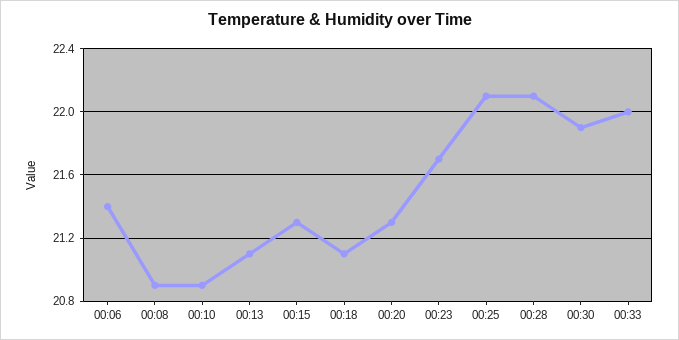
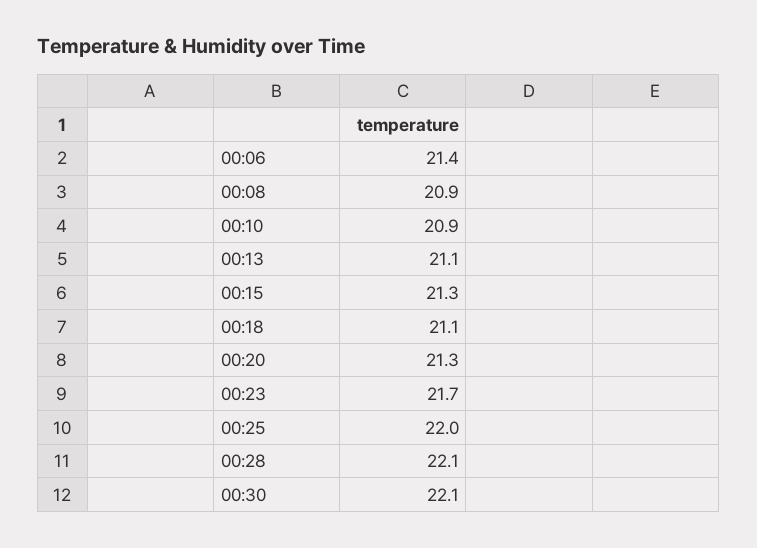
  {
    "00:06": 21.4,
    "00:08": 20.9,
    "00:10": 20.9,
    "00:13": 21.1,
    "00:15": 21.3,
    "00:18": 21.1,
    "00:20": 21.3,
    "00:23": 21.7,
-   "00:25": 22.1,
+   "00:25": 22,
    "00:28": 22.1,
-   "00:30": 21.9,
+   "00:30": 22.1
-   "00:33": 22
  }

